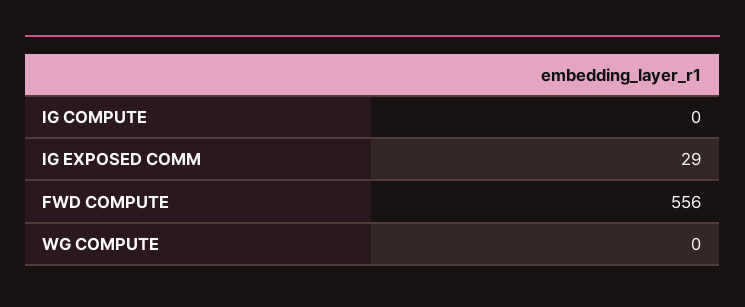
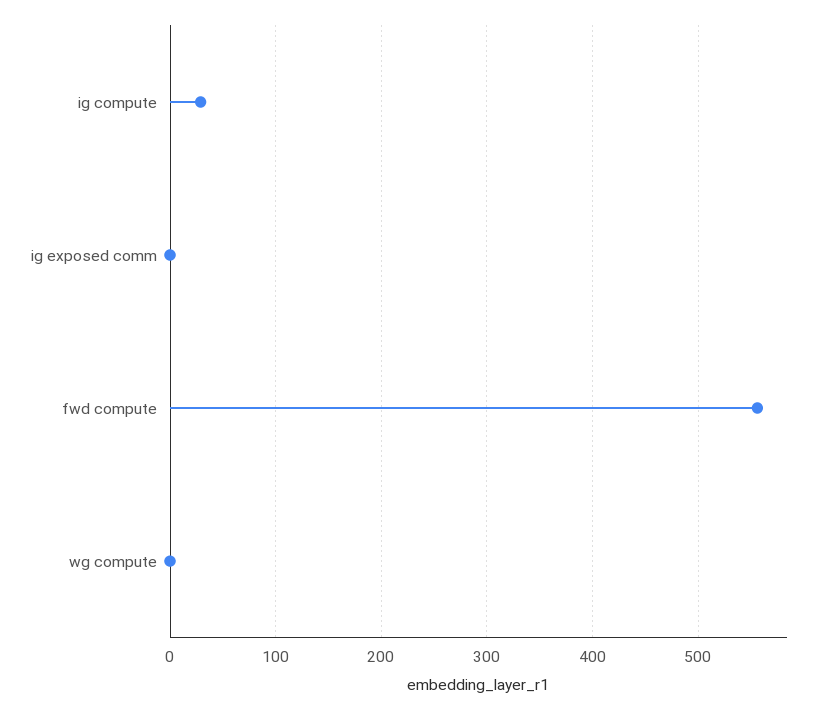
  {
-   "IG COMPUTE": 0,
+   "IG COMPUTE": 30,
-   "IG EXPOSED COMM": 29,
+   "IG EXPOSED COMM": 0,
    "FWD COMPUTE": 556,
    "WG COMPUTE": 0
  }

